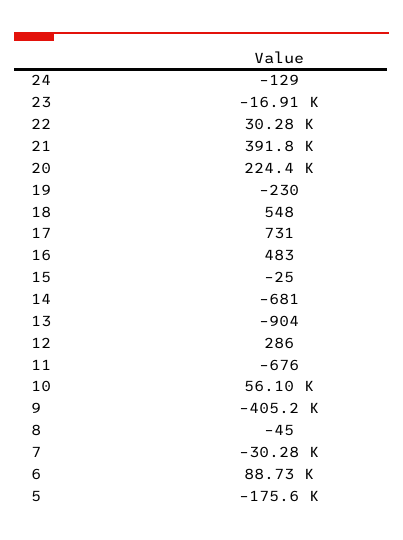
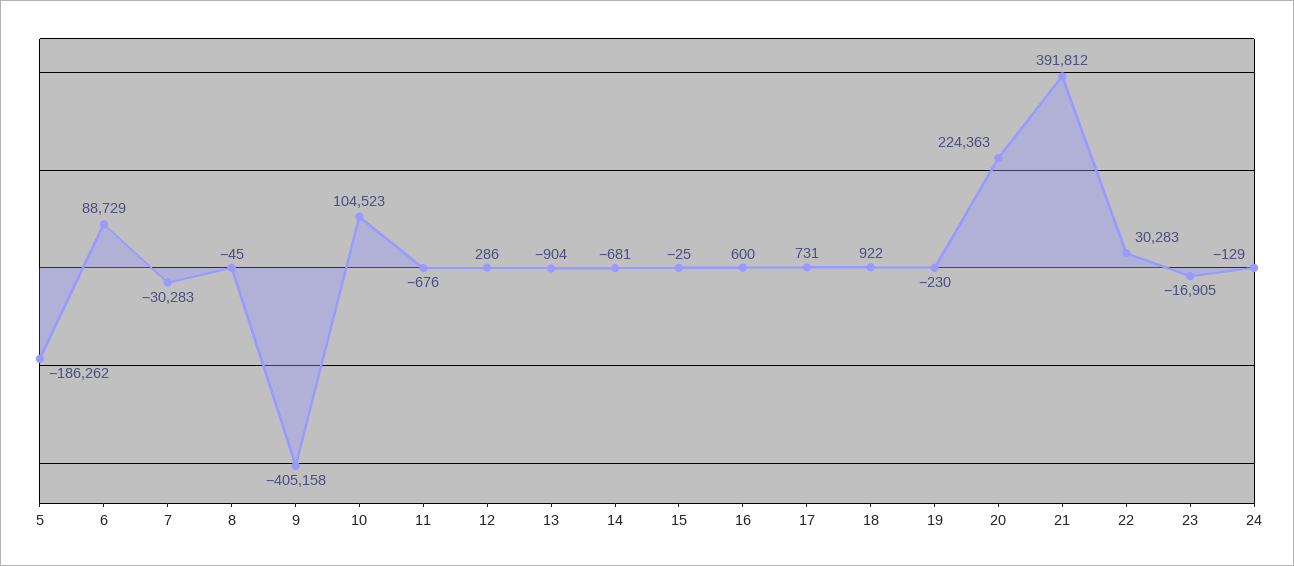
  {
    "24": -129,
    "23": -16905,
    "22": 30283,
    "21": 391812,
    "20": 224363,
    "19": -230,
-   "18": 548,
+   "18": 922,
    "17": 731,
-   "16": 483,
+   "16": 600,
    "15": -25,
    "14": -681,
    "13": -904,
    "12": 286,
    "11": -676,
-   "10": 56100,
+   "10": 104523,
    "9": -405158,
    "8": -45,
    "7": -30283,
    "6": 88729,
-   "5": -175600
+   "5": -186262
  }

